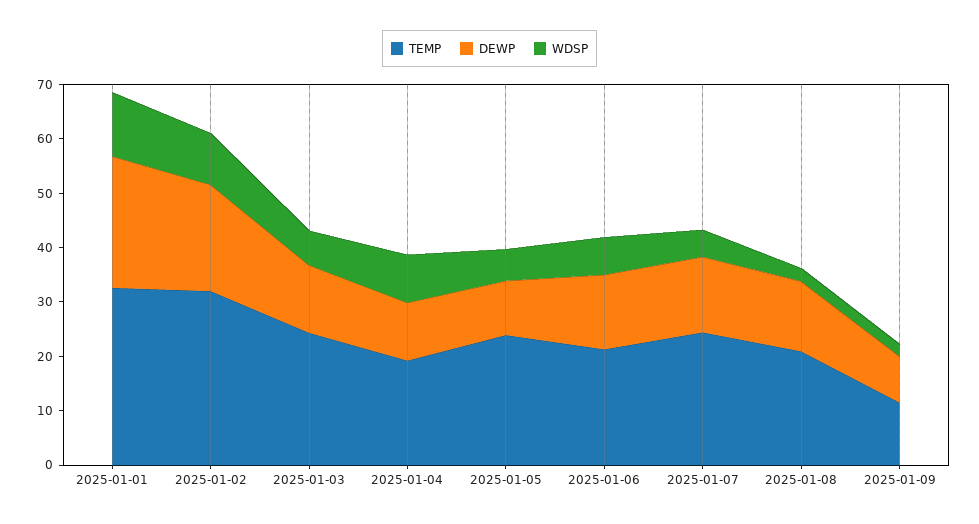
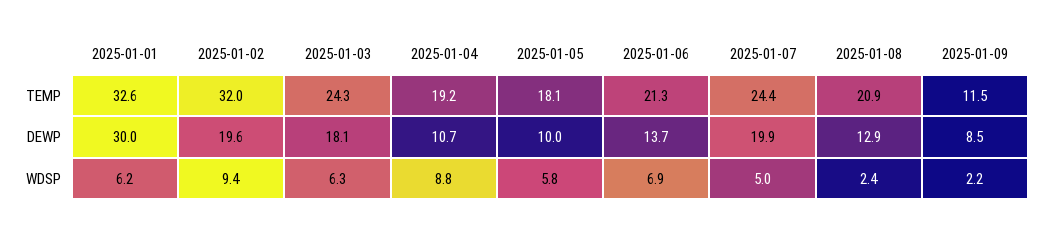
  {
    "TEMP": {
      "2025-01-01": 32.6,
      "2025-01-02": 32,
      "2025-01-03": 24.3,
      "2025-01-04": 19.2,
-     "2025-01-05": 24,
+     "2025-01-05": 18.1,
      "2025-01-06": 21.3,
      "2025-01-07": 24.4,
      "2025-01-08": 20.9,
      "2025-01-09": 11.5
    },
    "DEWP": {
-     "2025-01-01": 24,
+     "2025-01-01": 30,
      "2025-01-02": 19.6,
-     "2025-01-03": 12,
+     "2025-01-03": 18.1,
      "2025-01-04": 10.7,
      "2025-01-05": 10,
      "2025-01-06": 13.7,
-     "2025-01-07": 14,
+     "2025-01-07": 19.9,
      "2025-01-08": 12.9,
      "2025-01-09": 8.5
    },
    "WDSP": {
-     "2025-01-01": 12,
+     "2025-01-01": 6.2,
      "2025-01-02": 9.4,
      "2025-01-03": 6.3,
      "2025-01-04": 8.8,
      "2025-01-05": 5.8,
      "2025-01-06": 6.9,
      "2025-01-07": 5,
      "2025-01-08": 2.4,
      "2025-01-09": 2.2
    }
  }

